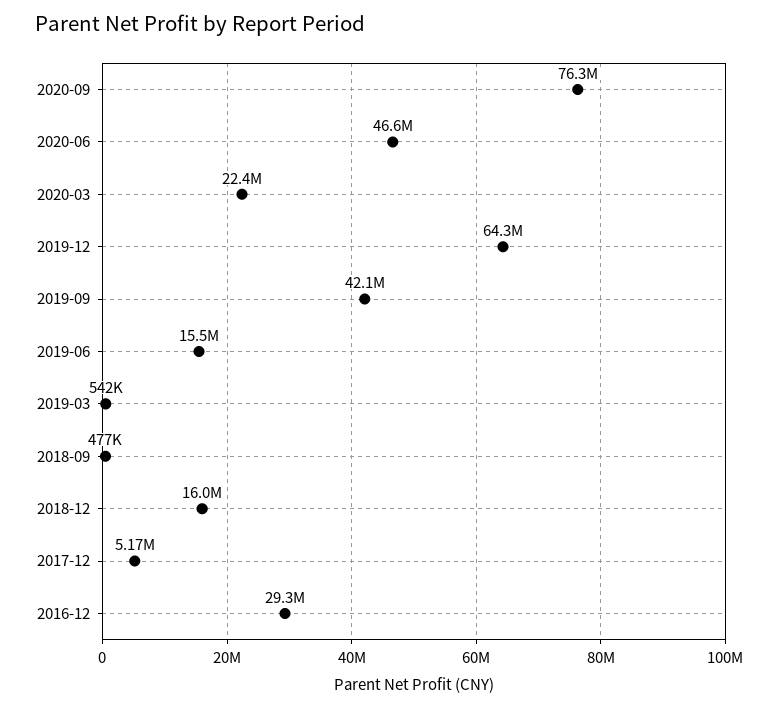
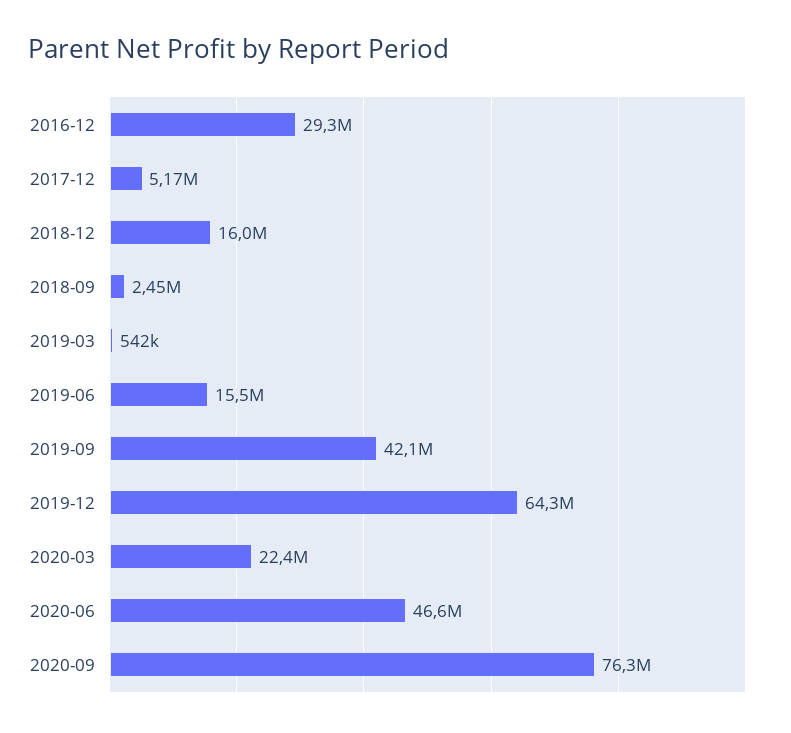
  {
    "2020-09": 76300000,
    "2020-06": 46600000,
    "2020-03": 22400000,
    "2019-12": 64300000,
    "2019-09": 42100000,
    "2019-06": 15500000,
    "2019-03": 542000,
-   "2018-09": 477000,
+   "2018-09": 2450000,
    "2018-12": 16000000,
    "2017-12": 5170000,
    "2016-12": 29300000
  }

